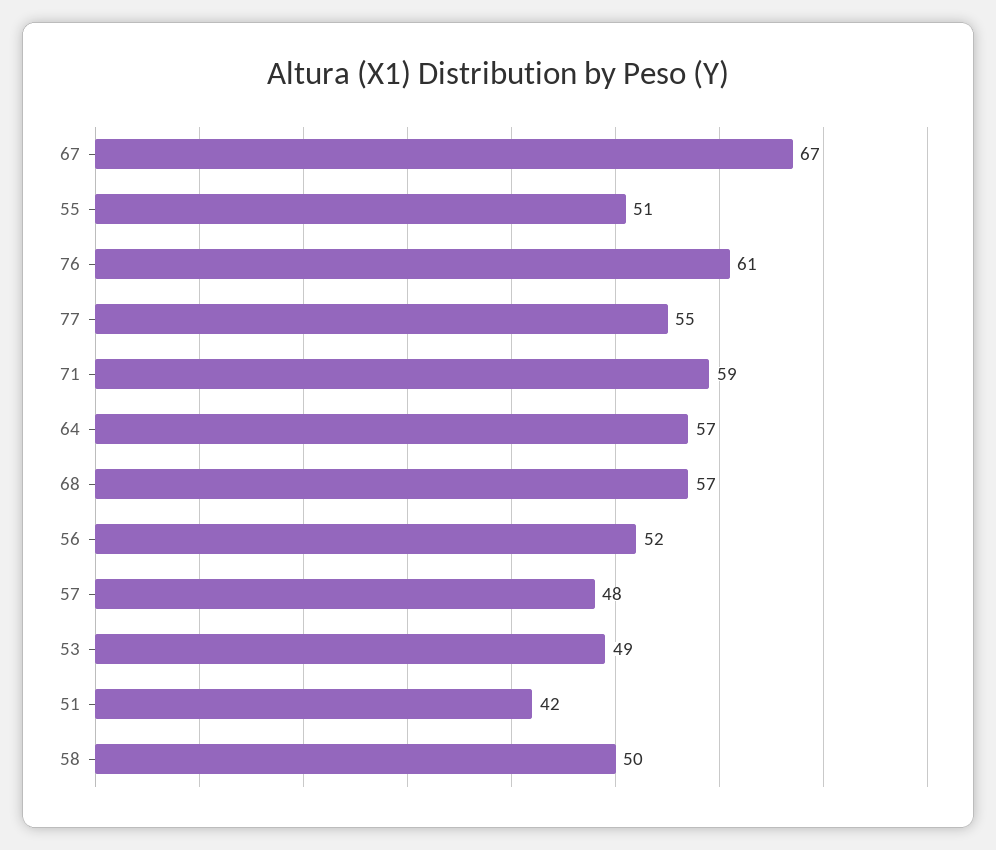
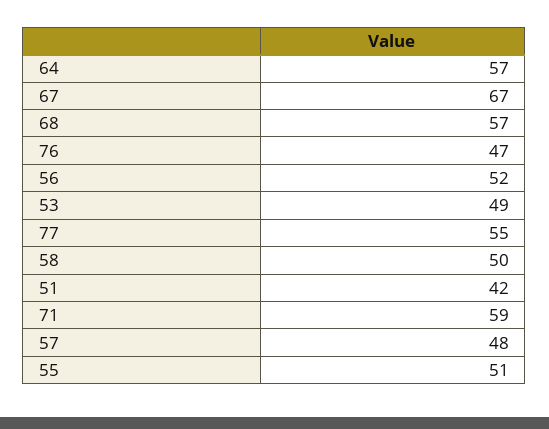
  {
    "67": 67,
    "55": 51,
-   "76": 61,
+   "76": 47,
    "77": 55,
    "71": 59,
    "64": 57,
    "68": 57,
    "56": 52,
    "57": 48,
    "53": 49,
    "51": 42,
    "58": 50
  }

